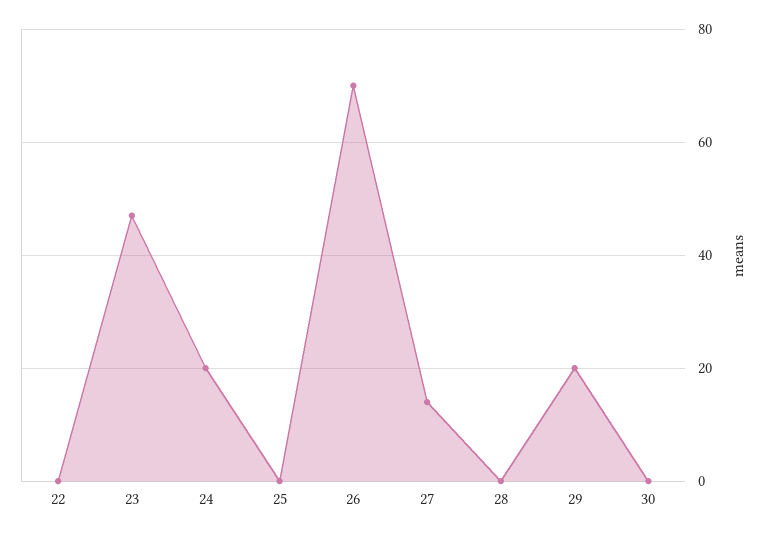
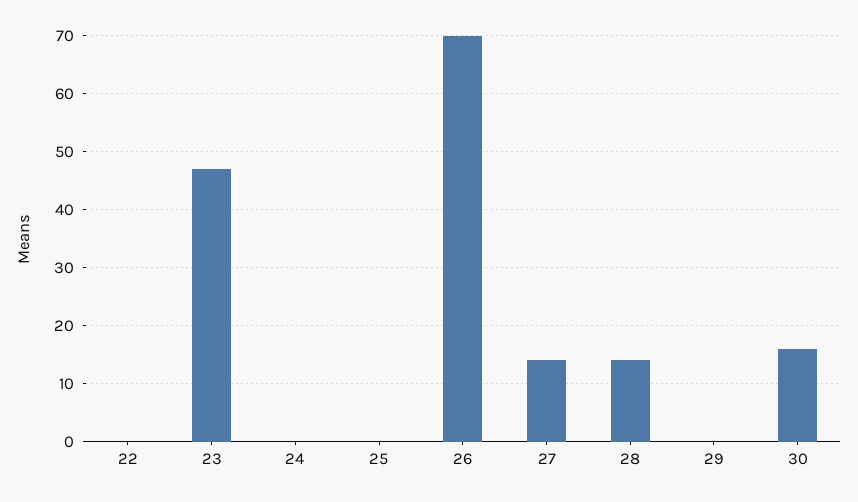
  {
    "22": 0,
    "23": 45,
-   "24": 20,
+   "24": 0,
    "25": 0,
    "26": 70,
    "27": 15,
-   "28": 0,
+   "28": 15,
-   "29": 20,
+   "29": 0,
-   "30": 0
+   "30": 15
  }

